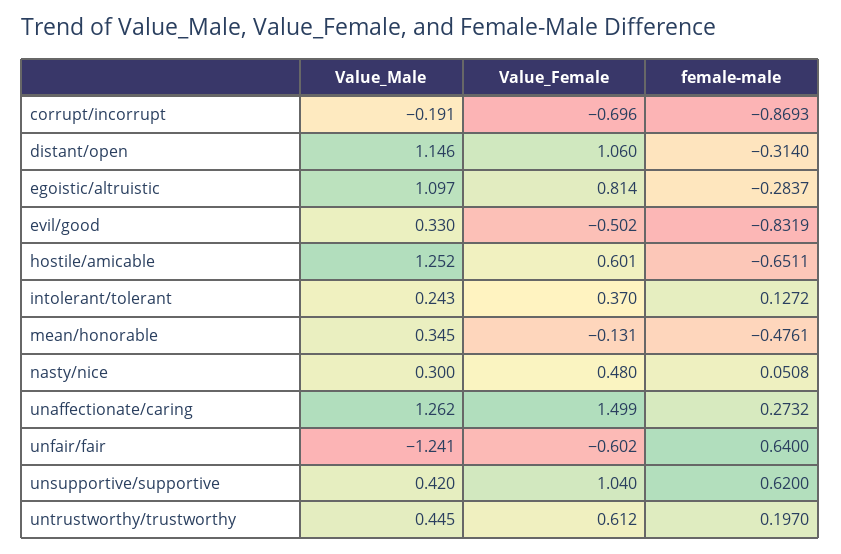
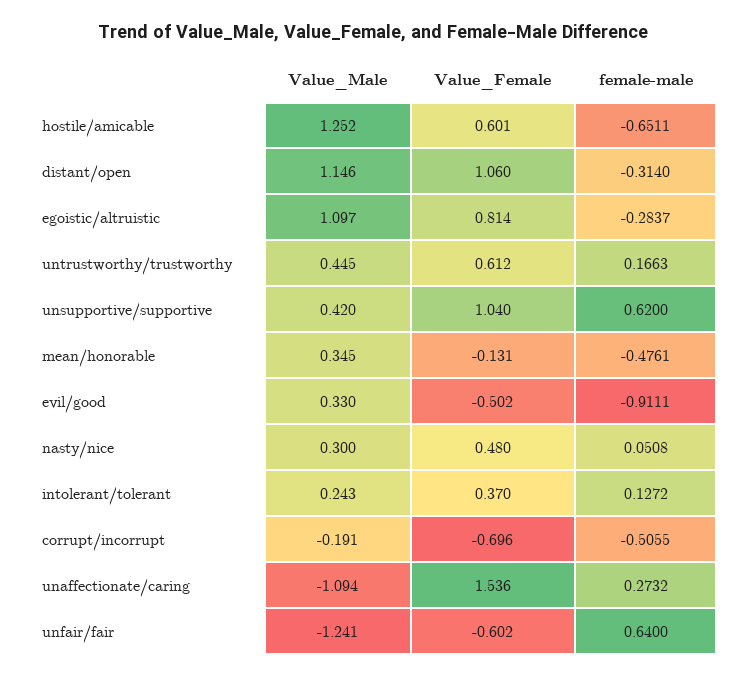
  {
    "Value_Male": {
      "corrupt/incorrupt": -0.191,
      "distant/open": 1.146,
      "egoistic/altruistic": 1.097,
      "evil/good": 0.33,
      "hostile/amicable": 1.252,
      "intolerant/tolerant": 0.243,
      "mean/honorable": 0.345,
      "nasty/nice": 0.3,
-     "unaffectionate/caring": 1.262,
+     "unaffectionate/caring": -1.094,
      "unfair/fair": -1.241,
      "unsupportive/supportive": 0.42,
      "untrustworthy/trustworthy": 0.445
    },
    "Value_Female": {
      "corrupt/incorrupt": -0.696,
      "distant/open": 1.06,
      "egoistic/altruistic": 0.814,
      "evil/good": -0.502,
      "hostile/amicable": 0.601,
      "intolerant/tolerant": 0.37,
      "mean/honorable": -0.131,
      "nasty/nice": 0.48,
-     "unaffectionate/caring": 1.499,
+     "unaffectionate/caring": 1.536,
      "unfair/fair": -0.602,
      "unsupportive/supportive": 1.04,
      "untrustworthy/trustworthy": 0.612
    },
    "female-male": {
-     "corrupt/incorrupt": -0.8693,
+     "corrupt/incorrupt": -0.5055,
      "distant/open": -0.314,
      "egoistic/altruistic": -0.2837,
-     "evil/good": -0.8319,
+     "evil/good": -0.9111,
      "hostile/amicable": -0.6511,
      "intolerant/tolerant": 0.1272,
      "mean/honorable": -0.4761,
      "nasty/nice": 0.0508,
      "unaffectionate/caring": 0.2732,
      "unfair/fair": 0.64,
      "unsupportive/supportive": 0.62,
-     "untrustworthy/trustworthy": 0.197
+     "untrustworthy/trustworthy": 0.1663
    }
  }

